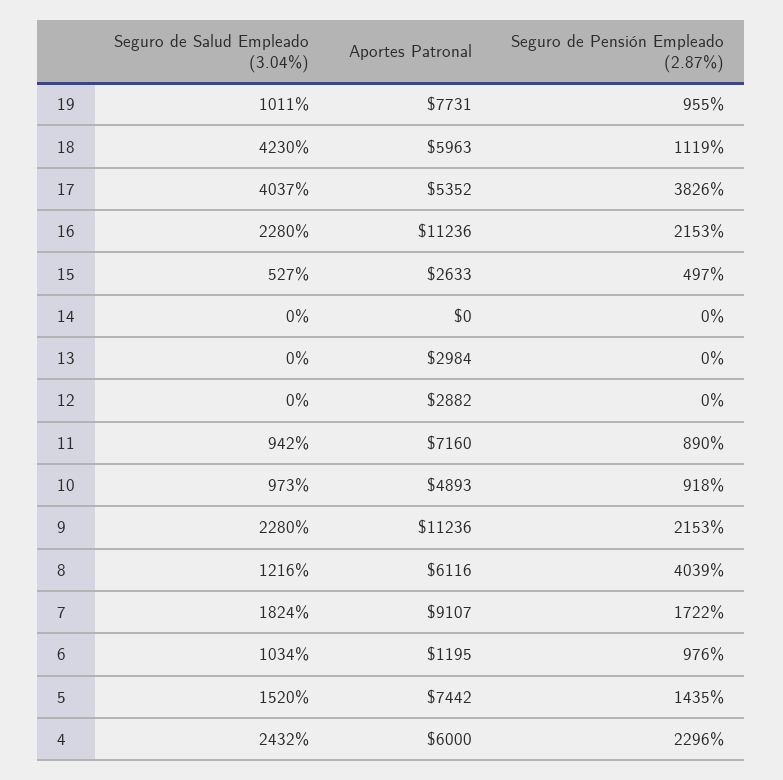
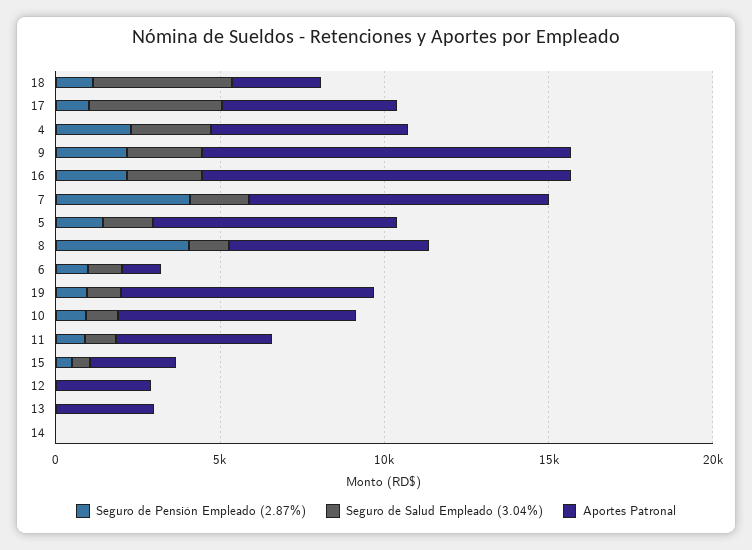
  {
    "Seguro de Salud Empleado (3.04%)": {
      "19": 1011,
      "18": 4230,
      "17": 4037,
      "16": 2280,
      "15": 527,
      "14": 0,
      "13": 0,
      "12": 0,
      "11": 942,
      "10": 973,
      "9": 2280,
      "8": 1216,
      "7": 1824,
      "6": 1034,
      "5": 1520,
      "4": 2432
    },
    "Aportes Patronal": {
      "19": 7731,
-     "18": 5963,
+     "18": 3000,
      "17": 5352,
      "16": 11236,
      "15": 2633,
      "14": 0,
      "13": 2984,
      "12": 2882,
-     "11": 7160,
+     "11": 5000,
-     "10": 4893,
+     "10": 7000,
      "9": 11236,
      "8": 6116,
      "7": 9107,
      "6": 1195,
      "5": 7442,
      "4": 6000
    },
    "Seguro de Pensión Empleado (2.87%)": {
      "19": 955,
      "18": 1119,
-     "17": 3826,
+     "17": 1000,
      "16": 2153,
      "15": 497,
      "14": 0,
      "13": 0,
      "12": 0,
      "11": 890,
      "10": 918,
      "9": 2153,
      "8": 4039,
-     "7": 1722,
+     "7": 4000,
      "6": 976,
      "5": 1435,
      "4": 2296
    }
  }

